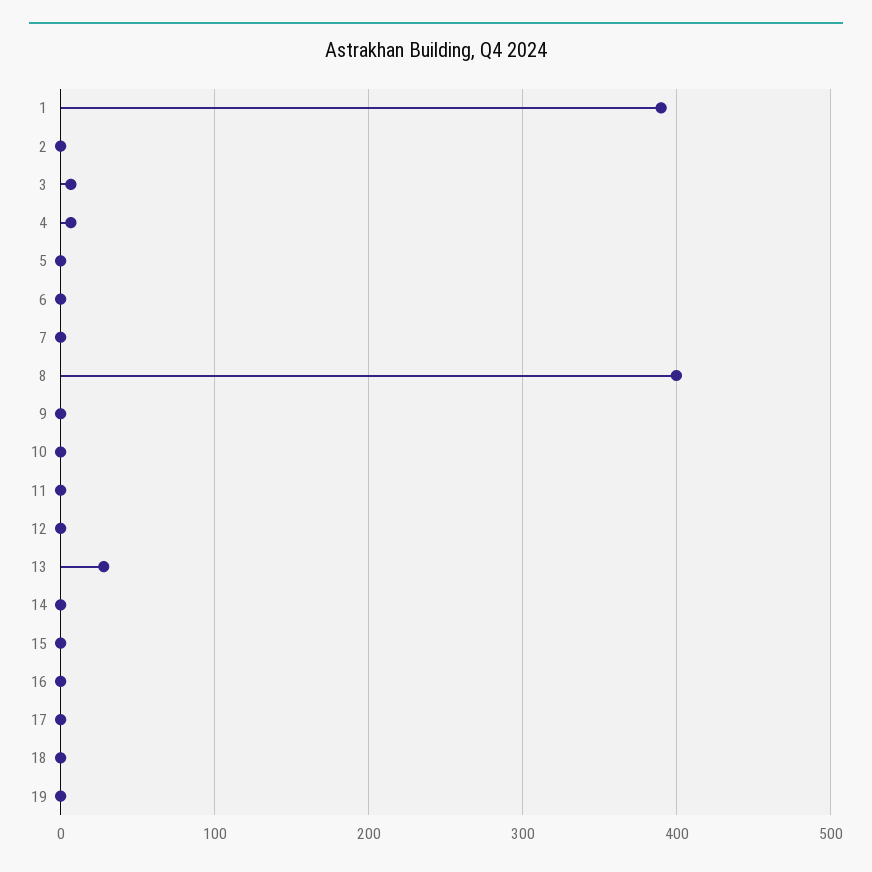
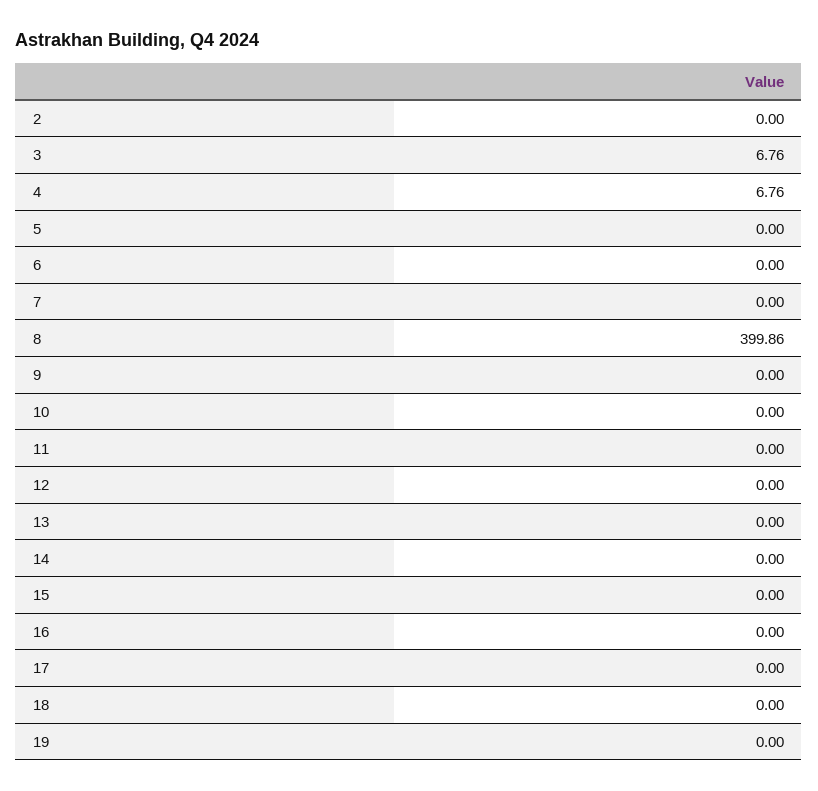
  {
-   "1": 390,
    "2": 0,
    "3": 6.76,
    "4": 6.76,
    "5": 0,
    "6": 0,
    "7": 0,
    "8": 399.86,
    "9": 0,
    "10": 0,
    "11": 0,
    "12": 0,
-   "13": 30,
+   "13": 0,
    "14": 0,
    "15": 0,
    "16": 0,
    "17": 0,
    "18": 0,
    "19": 0
  }

